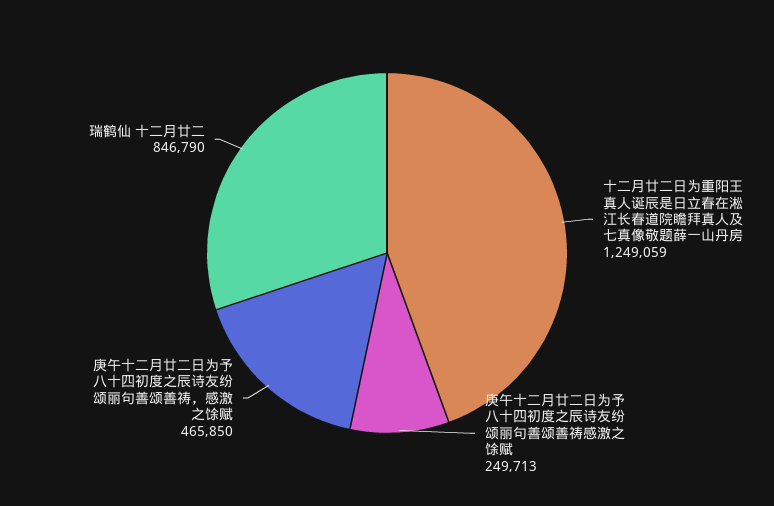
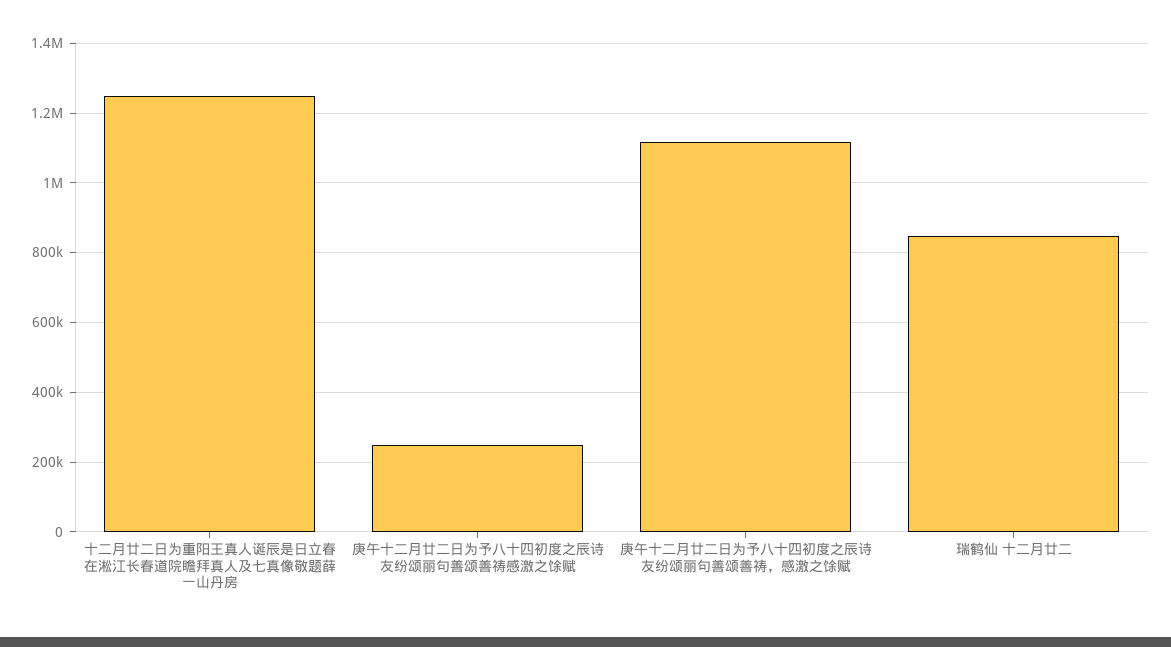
  {
    "十二月廿二日为重阳王真人诞辰是日立春在淞江长春道院瞻拜真人及七真像敬题薛一山丹房": 1249059,
    "庚午十二月廿二日为予八十四初度之辰诗友纷颂丽句善颂善祷感激之馀赋": 249713,
-   "庚午十二月廿二日为予八十四初度之辰诗友纷颂丽句善颂善祷，感激之馀赋": 465850,
+   "庚午十二月廿二日为予八十四初度之辰诗友纷颂丽句善颂善祷，感激之馀赋": 1120000,
    "瑞鹤仙 十二月廿二": 846790
  }

